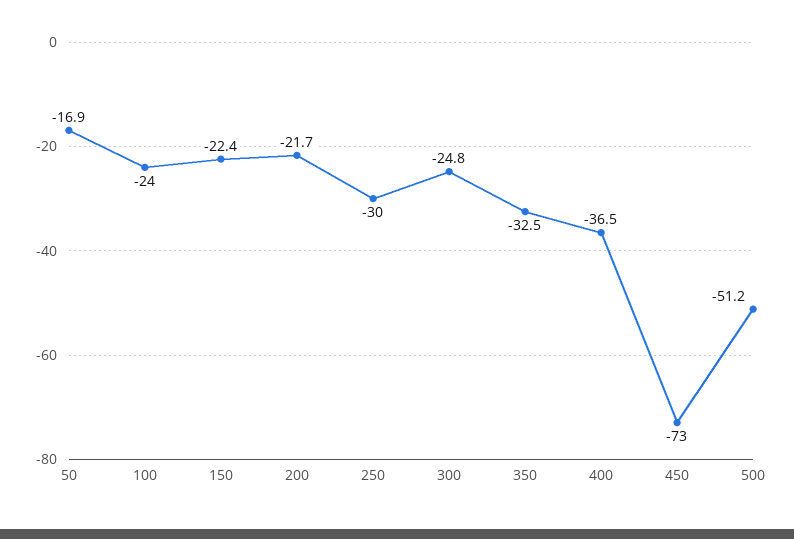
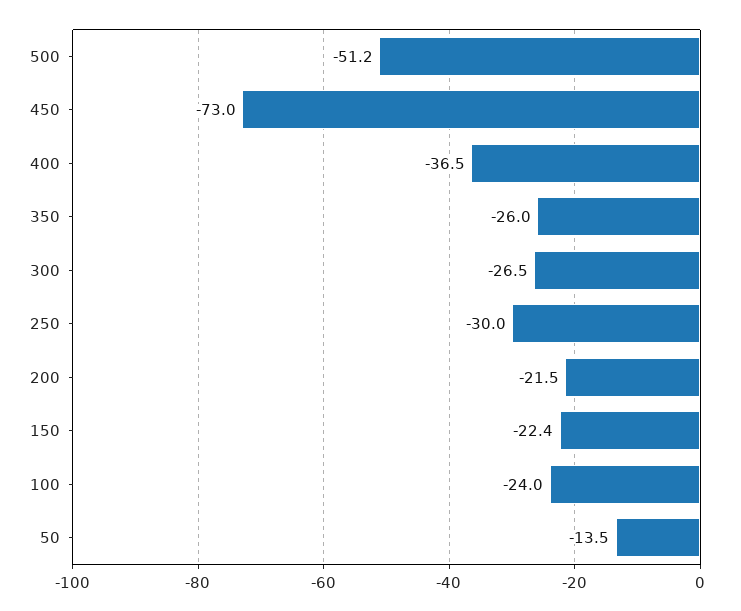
  {
-   "50": -16.9,
+   "50": -13.5,
    "100": -24,
    "150": -22.4,
-   "200": -21.7,
+   "200": -21.5,
    "250": -30,
-   "300": -24.8,
+   "300": -26.5,
-   "350": -32.5,
+   "350": -26,
    "400": -36.5,
    "450": -73,
    "500": -51.2
  }

